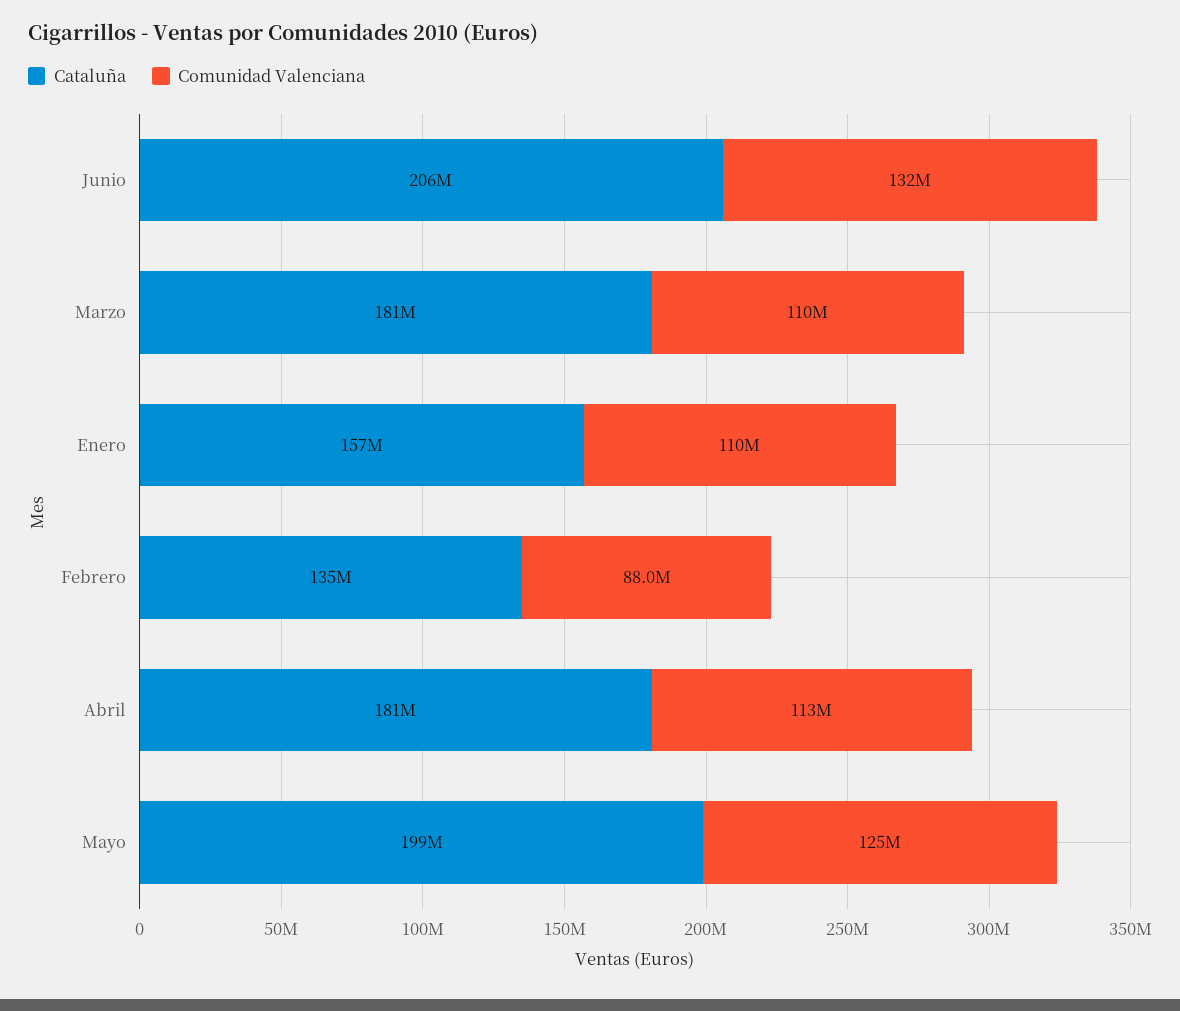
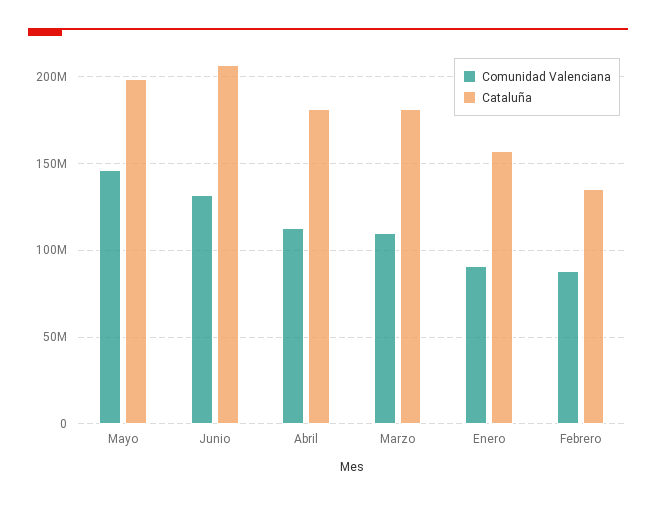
  {
    "Cataluña": {
      "Junio": 206000000,
      "Marzo": 181000000,
      "Enero": 157000000,
      "Febrero": 135000000,
      "Abril": 181000000,
      "Mayo": 199000000
    },
    "Comunidad Valenciana": {
      "Junio": 132000000,
      "Marzo": 110000000,
-     "Enero": 110000000,
+     "Enero": 90000000,
      "Febrero": 88000000,
      "Abril": 113000000,
-     "Mayo": 125000000
+     "Mayo": 145000000
    }
  }

